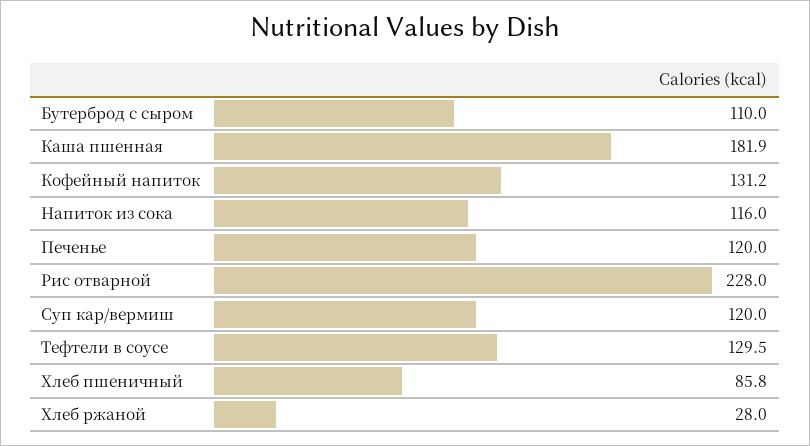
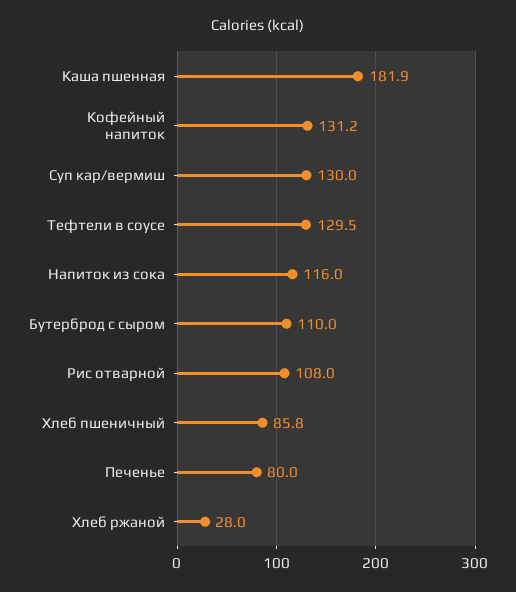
  {
    "Бутерброд с сыром": 110,
    "Каша пшенная": 181.9,
    "Кофейный напиток": 131.2,
    "Напиток из сока": 116,
-   "Печенье": 120,
+   "Печенье": 80,
-   "Рис отварной": 228,
+   "Рис отварной": 108,
-   "Суп кар/вермиш": 120,
+   "Суп кар/вермиш": 130,
    "Тефтели в соусе": 129.5,
    "Хлеб пшеничный": 85.8,
    "Хлеб ржаной": 28
  }

